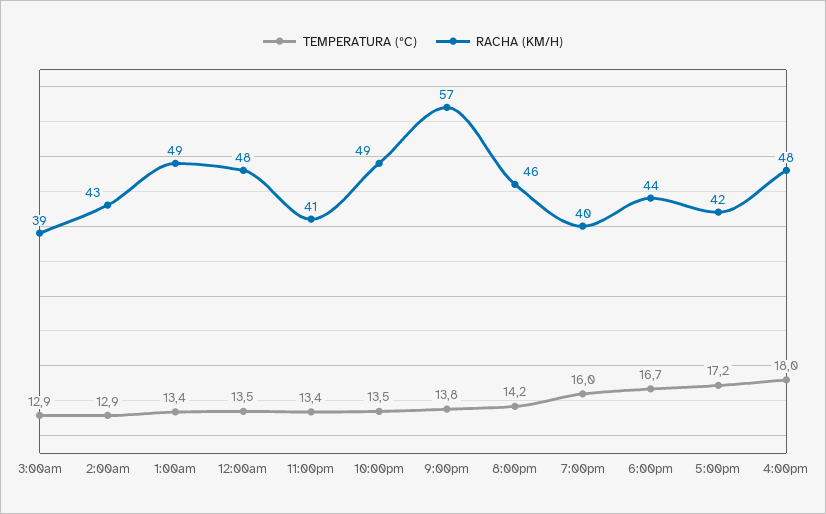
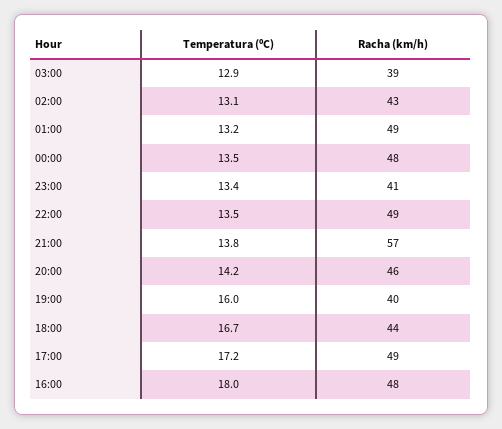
  {
    "TEMPERATURA (ºC)": {
      "3:00am": 12.9,
-     "2:00am": 12.9,
+     "2:00am": 13.1,
-     "1:00am": 13.4,
+     "1:00am": 13.2,
      "12:00am": 13.5,
      "11:00pm": 13.4,
      "10:00pm": 13.5,
      "9:00pm": 13.8,
      "8:00pm": 14.2,
      "7:00pm": 16,
      "6:00pm": 16.7,
      "5:00pm": 17.2,
      "4:00pm": 18
    },
    "RACHA (KM/H)": {
      "3:00am": 39,
      "2:00am": 43,
      "1:00am": 49,
      "12:00am": 48,
      "11:00pm": 41,
      "10:00pm": 49,
      "9:00pm": 57,
      "8:00pm": 46,
      "7:00pm": 40,
      "6:00pm": 44,
-     "5:00pm": 42,
+     "5:00pm": 49,
      "4:00pm": 48
    }
  }

